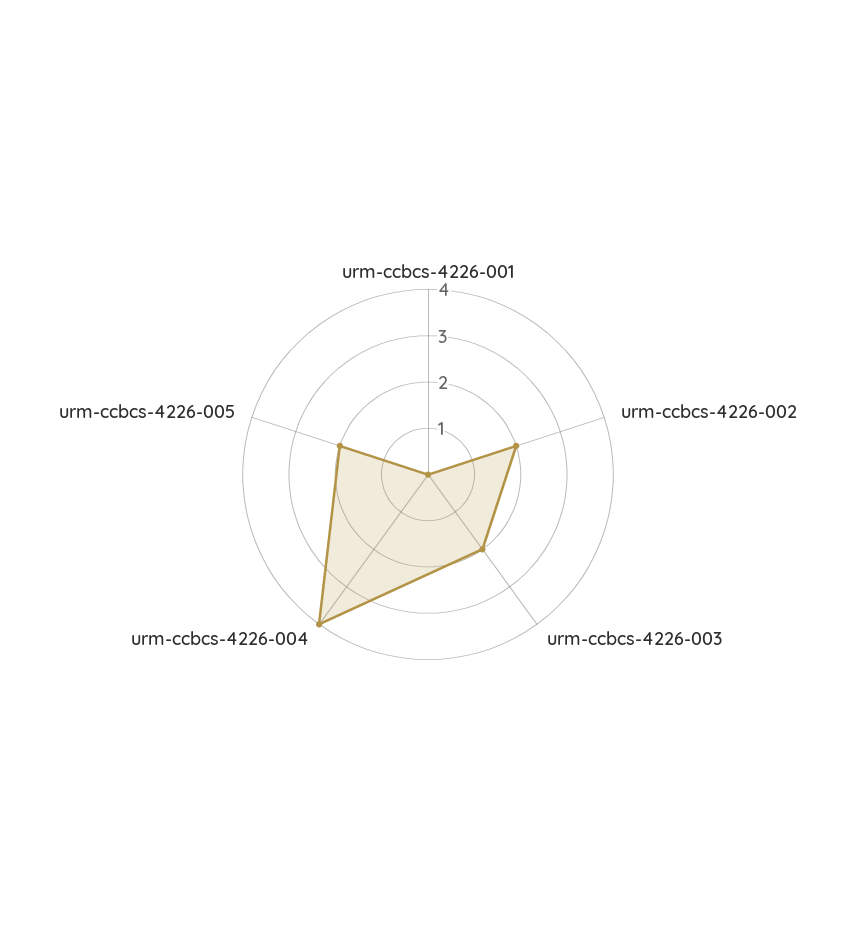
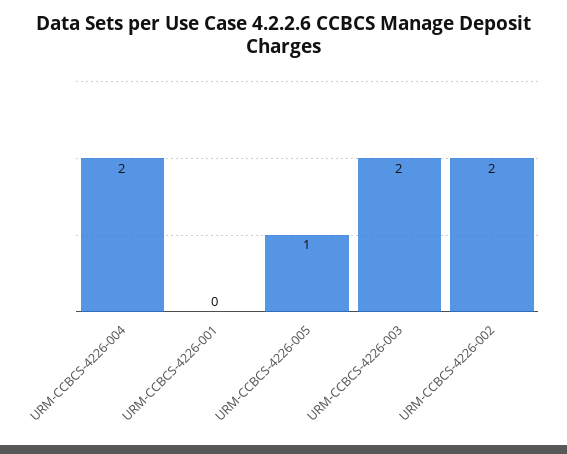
  {
    "urm-ccbcs-4226-001": 0,
    "urm-ccbcs-4226-002": 2,
    "urm-ccbcs-4226-003": 2,
-   "urm-ccbcs-4226-004": 4,
+   "urm-ccbcs-4226-004": 2,
-   "urm-ccbcs-4226-005": 2
+   "urm-ccbcs-4226-005": 1
  }

